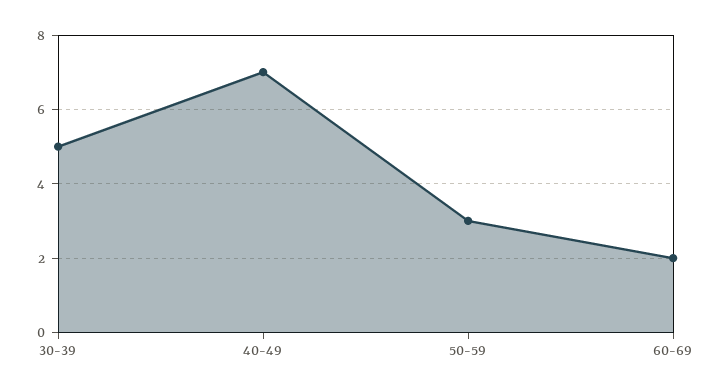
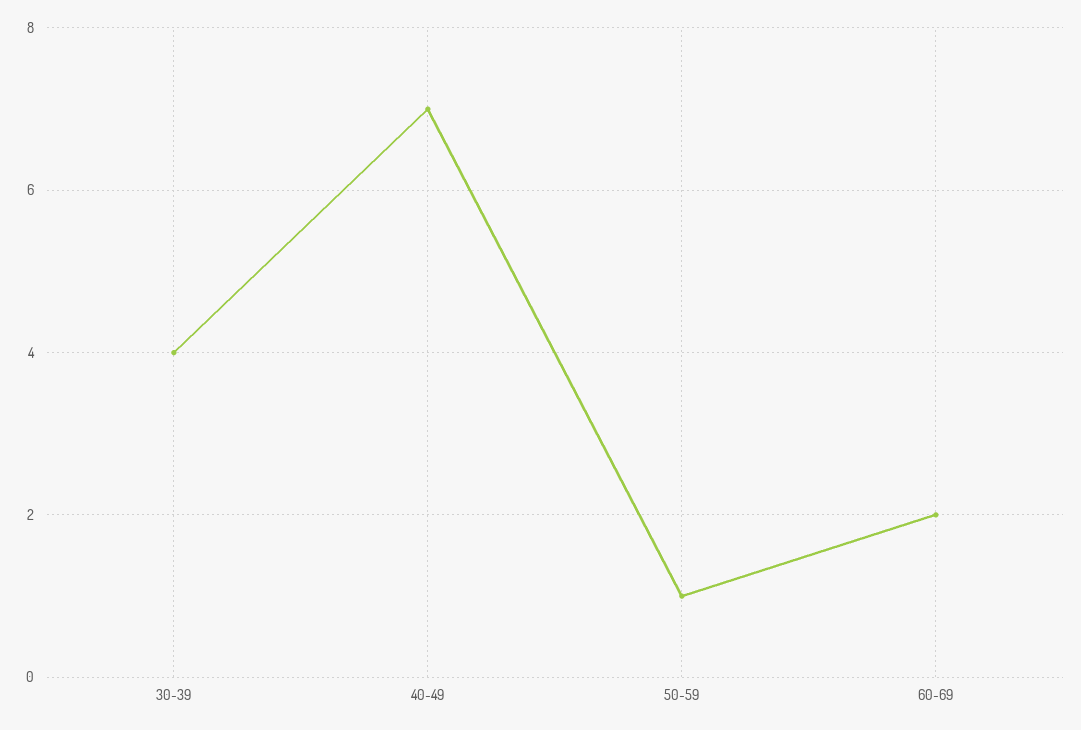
  {
-   "30-39": 5,
+   "30-39": 4,
    "40-49": 7,
-   "50-59": 3,
+   "50-59": 1,
    "60-69": 2
  }

